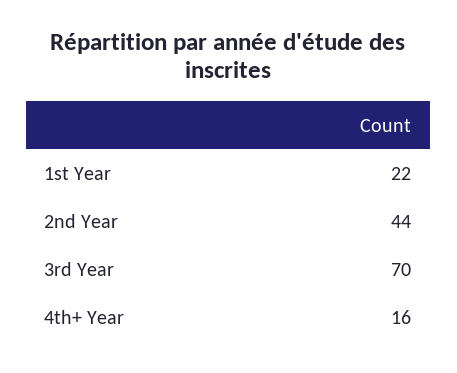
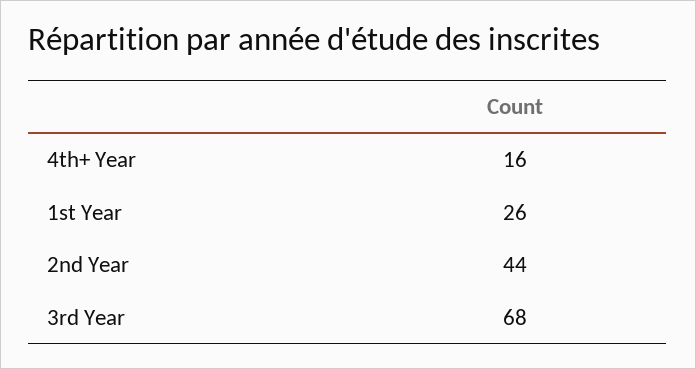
  {
-   "1st Year": 22,
+   "1st Year": 26,
    "2nd Year": 44,
-   "3rd Year": 70,
+   "3rd Year": 68,
    "4th+ Year": 16
  }

